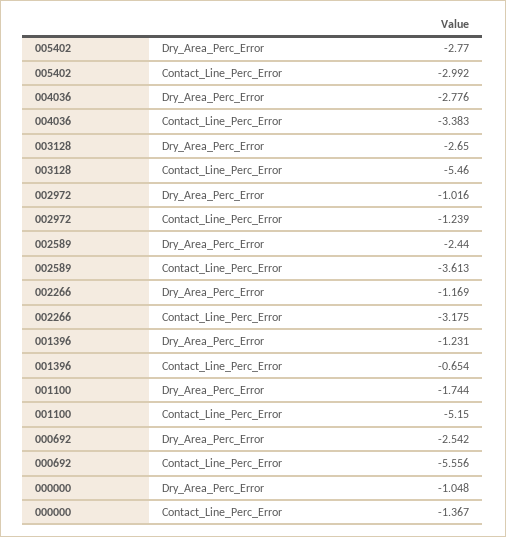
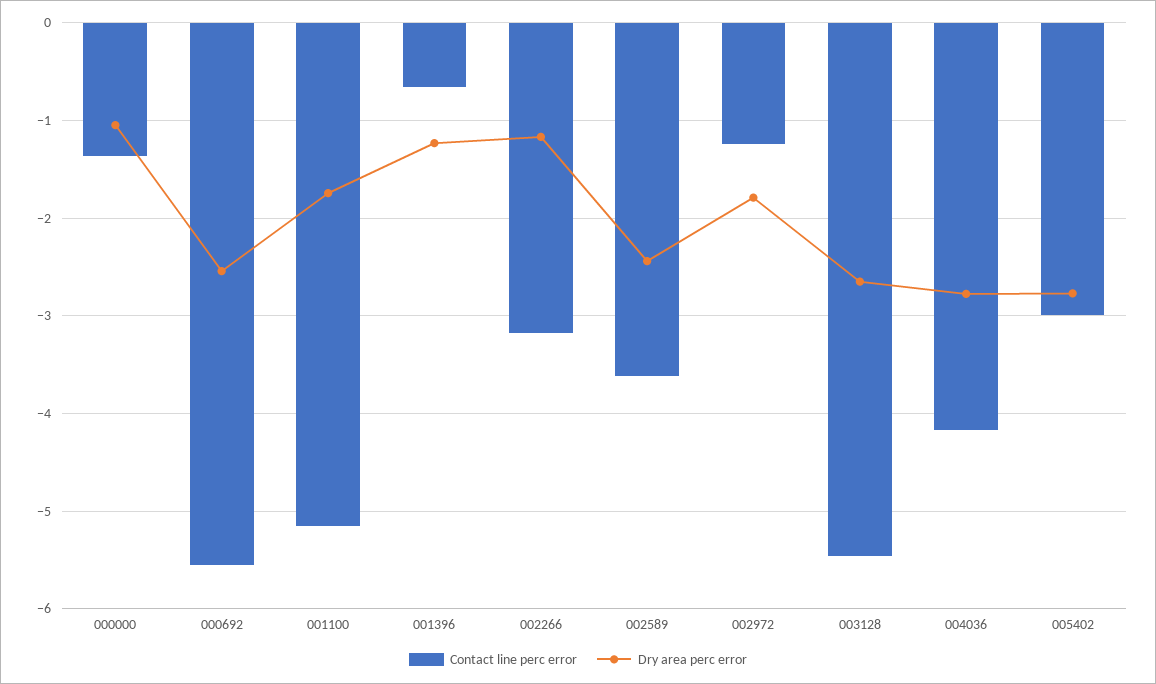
  {
    "Dry_Area_Perc_Error": {
      "005402": -2.77,
      "004036": -2.776,
      "003128": -2.65,
-     "002972": -1.016,
+     "002972": -1.8,
      "002589": -2.44,
      "002266": -1.169,
      "001396": -1.231,
      "001100": -1.744,
      "000692": -2.542,
      "000000": -1.048
    },
    "Contact_Line_Perc_Error": {
      "005402": -2.992,
-     "004036": -3.383,
+     "004036": -4.2,
      "003128": -5.46,
      "002972": -1.239,
      "002589": -3.613,
      "002266": -3.175,
      "001396": -0.654,
      "001100": -5.15,
      "000692": -5.556,
      "000000": -1.367
    }
  }

